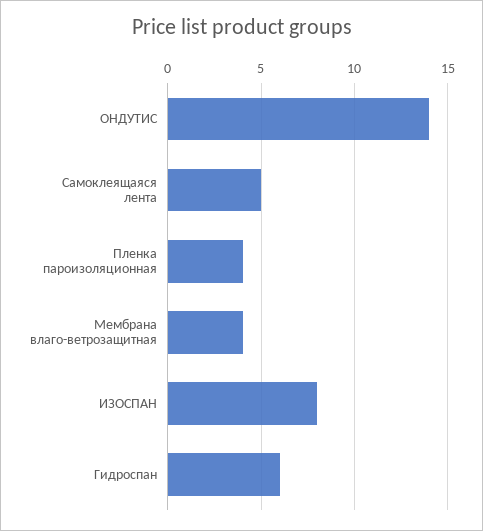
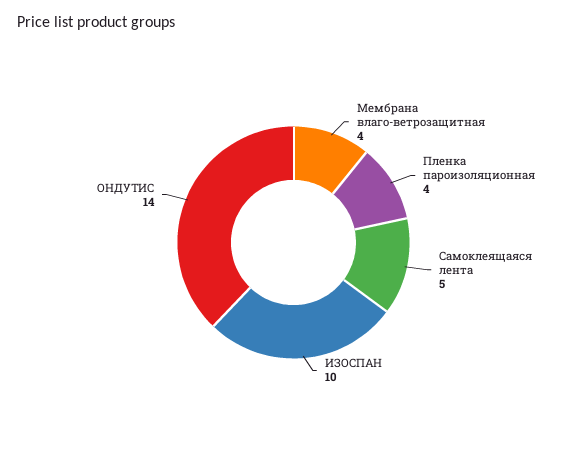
  {
    "ОНДУТИС": 14,
    "Самоклеящаяся лента": 5,
    "Пленка пароизоляционная": 4,
    "Мембрана влаго-ветрозащитная": 4,
-   "ИЗОСПАН": 8,
+   "ИЗОСПАН": 10
-   "Гидроспан": 6
  }

